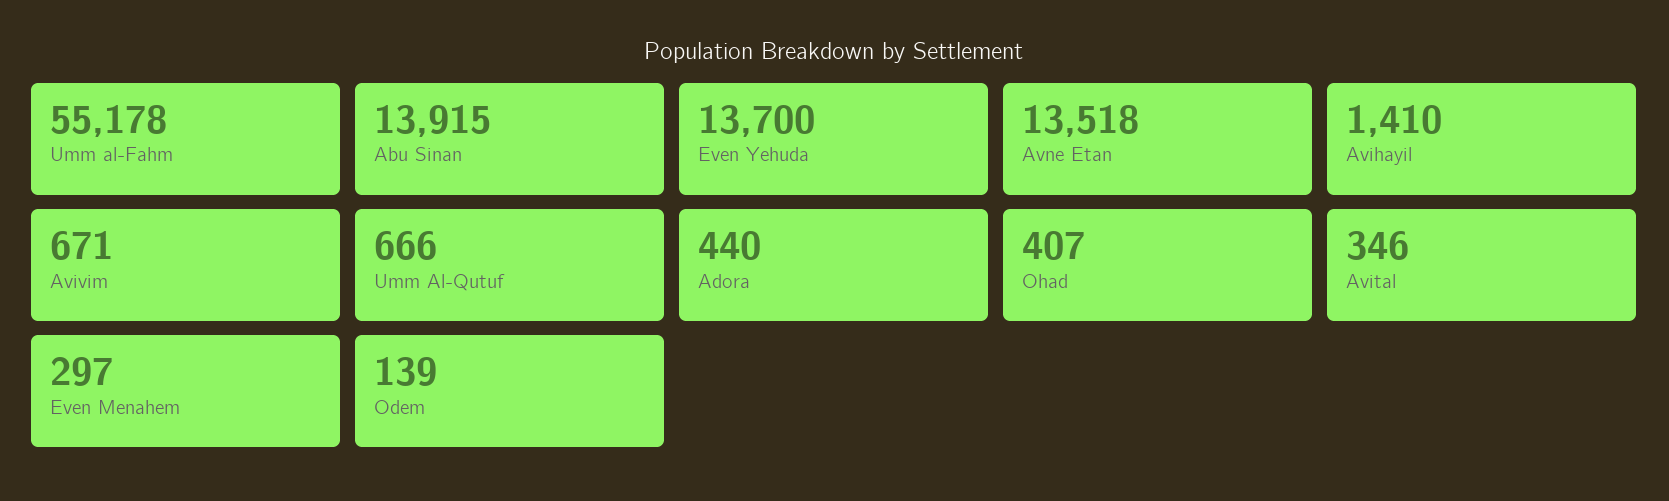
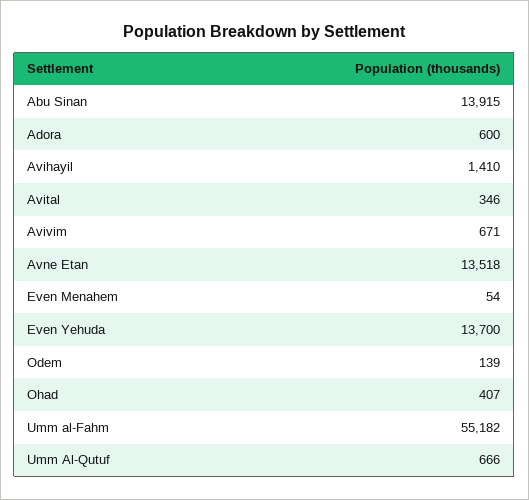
  {
-   "Umm al-Fahm": 55178,
+   "Umm al-Fahm": 55182,
    "Abu Sinan": 13915,
    "Even Yehuda": 13700,
    "Avne Etan": 13518,
    "Avihayil": 1410,
    "Avivim": 671,
    "Umm Al-Qutuf": 666,
-   "Adora": 440,
+   "Adora": 600,
    "Ohad": 407,
    "Avital": 346,
-   "Even Menahem": 297,
+   "Even Menahem": 54,
    "Odem": 139
  }

